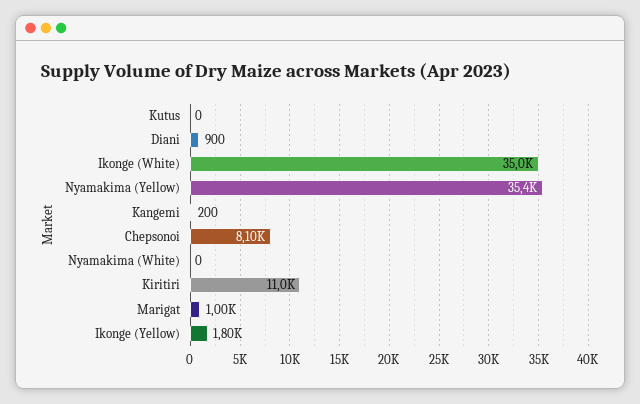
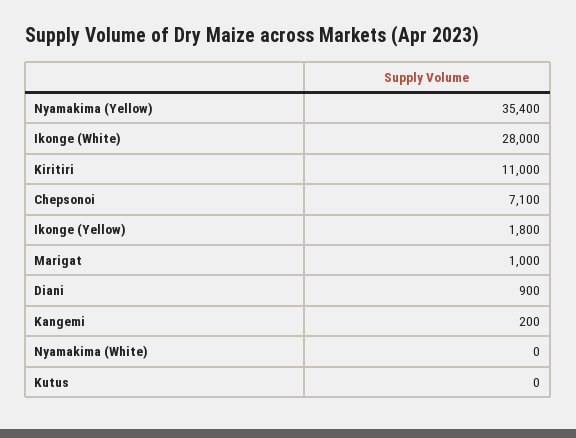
  {
    "Kutus": 0,
    "Diani": 900,
-   "Ikonge (White)": 35000,
+   "Ikonge (White)": 28000,
    "Nyamakima (Yellow)": 35400,
    "Kangemi": 200,
-   "Chepsonoi": 8100,
+   "Chepsonoi": 7100,
    "Nyamakima (White)": 0,
    "Kiritiri": 11000,
    "Marigat": 1000,
    "Ikonge (Yellow)": 1800
  }

